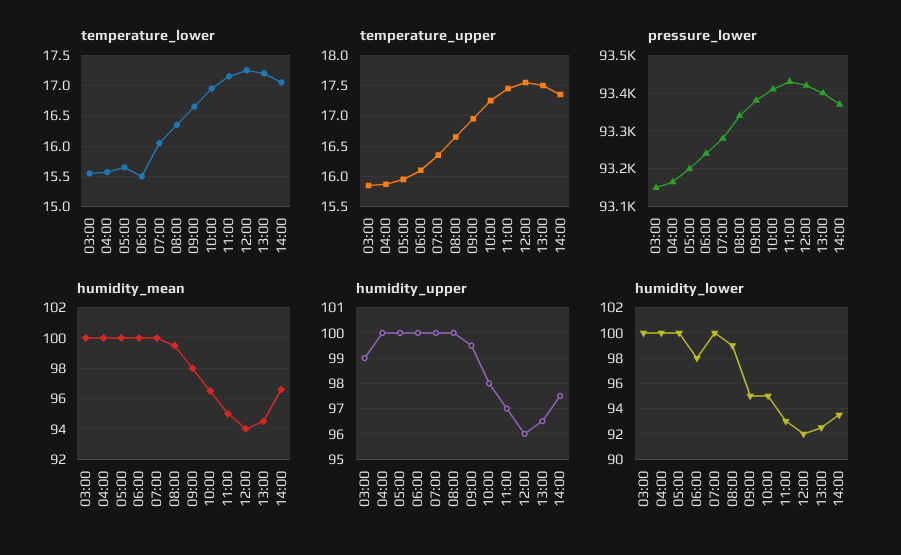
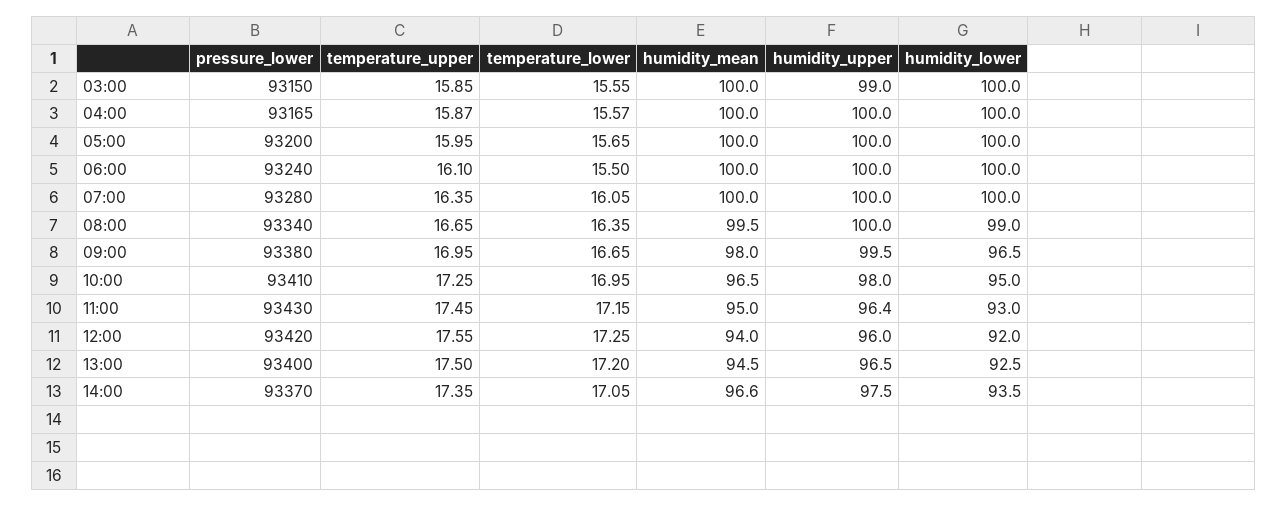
  {
    "temperature_lower": {
      "03:00": 15.55,
      "04:00": 15.57,
      "05:00": 15.65,
      "06:00": 15.5,
      "07:00": 16.05,
      "08:00": 16.35,
      "09:00": 16.65,
      "10:00": 16.95,
      "11:00": 17.15,
      "12:00": 17.25,
      "13:00": 17.2,
      "14:00": 17.05
    },
    "temperature_upper": {
      "03:00": 15.85,
      "04:00": 15.87,
      "05:00": 15.95,
      "06:00": 16.1,
      "07:00": 16.35,
      "08:00": 16.65,
      "09:00": 16.95,
      "10:00": 17.25,
      "11:00": 17.45,
      "12:00": 17.55,
      "13:00": 17.5,
      "14:00": 17.35
    },
    "pressure_lower": {
      "03:00": 93150,
      "04:00": 93165,
      "05:00": 93200,
      "06:00": 93240,
      "07:00": 93280,
      "08:00": 93340,
      "09:00": 93380,
      "10:00": 93410,
      "11:00": 93430,
      "12:00": 93420,
      "13:00": 93400,
      "14:00": 93370
    },
    "humidity_mean": {
      "03:00": 100,
      "04:00": 100,
      "05:00": 100,
      "06:00": 100,
      "07:00": 100,
      "08:00": 99.5,
      "09:00": 98,
      "10:00": 96.5,
      "11:00": 95,
      "12:00": 94,
      "13:00": 94.5,
      "14:00": 96.6
    },
    "humidity_upper": {
      "03:00": 99,
      "04:00": 100,
      "05:00": 100,
      "06:00": 100,
      "07:00": 100,
      "08:00": 100,
      "09:00": 99.5,
      "10:00": 98,
-     "11:00": 97,
+     "11:00": 96.4,
      "12:00": 96,
      "13:00": 96.5,
      "14:00": 97.5
    },
    "humidity_lower": {
      "03:00": 100,
      "04:00": 100,
      "05:00": 100,
-     "06:00": 98,
+     "06:00": 100,
      "07:00": 100,
      "08:00": 99,
-     "09:00": 95,
+     "09:00": 96.5,
      "10:00": 95,
      "11:00": 93,
      "12:00": 92,
      "13:00": 92.5,
      "14:00": 93.5
    }
  }

